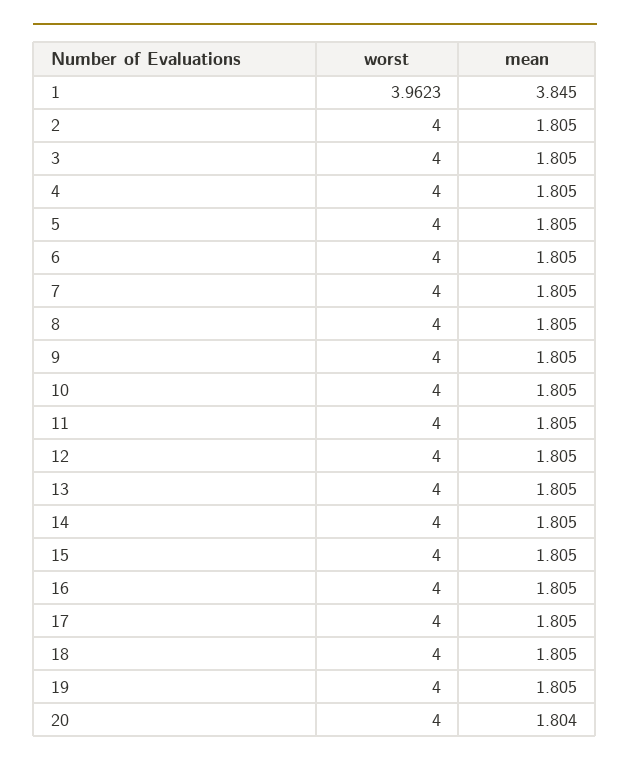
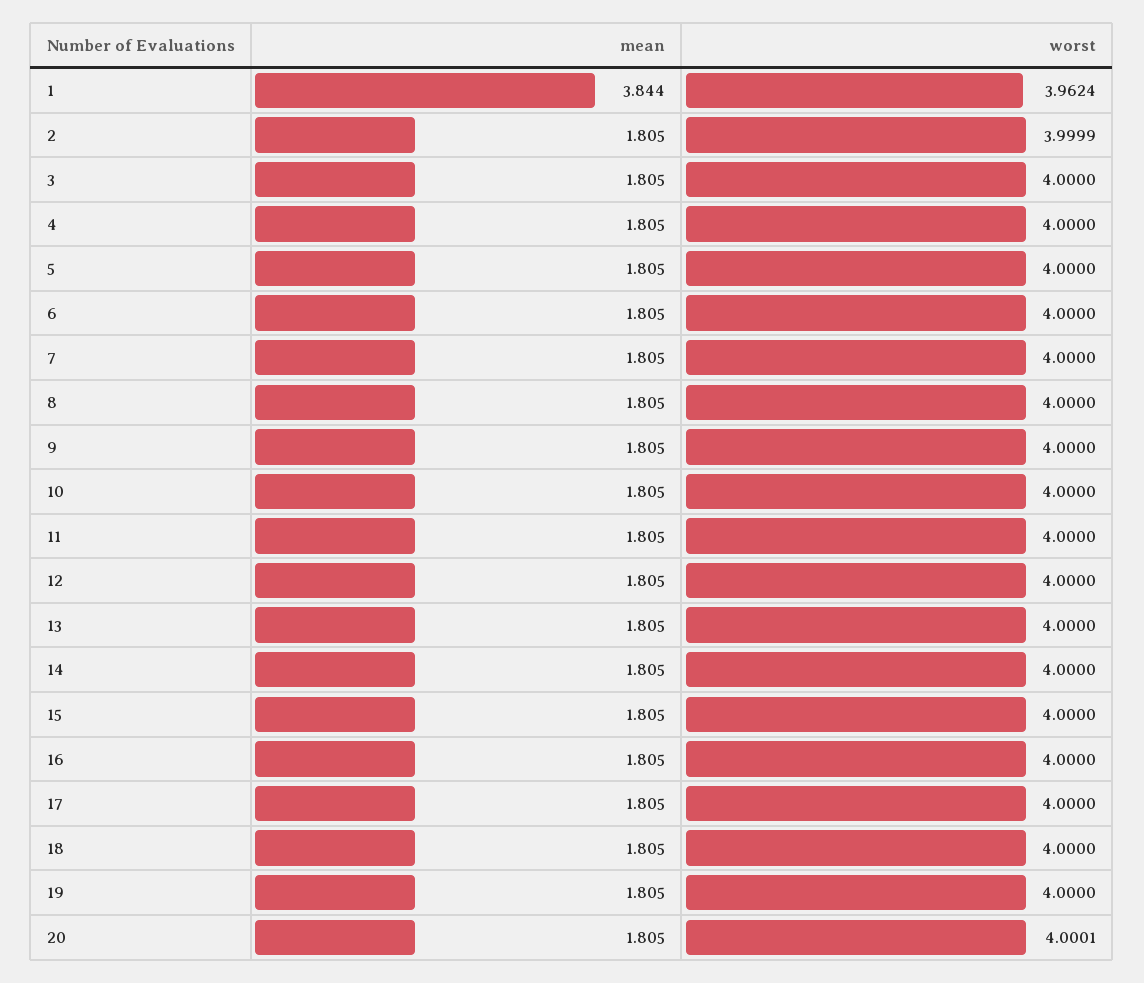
  {
    "worst": {
-     "1": 3.9623,
+     "1": 3.9624,
-     "2": 4,
+     "2": 3.9999,
      "3": 4,
      "4": 4,
      "5": 4,
      "6": 4,
      "7": 4,
      "8": 4,
      "9": 4,
      "10": 4,
      "11": 4,
      "12": 4,
      "13": 4,
      "14": 4,
      "15": 4,
      "16": 4,
      "17": 4,
      "18": 4,
      "19": 4,
-     "20": 4
+     "20": 4.0001
    },
    "mean": {
-     "1": 3.845,
+     "1": 3.844,
      "2": 1.805,
      "3": 1.805,
      "4": 1.805,
      "5": 1.805,
      "6": 1.805,
      "7": 1.805,
      "8": 1.805,
      "9": 1.805,
      "10": 1.805,
      "11": 1.805,
      "12": 1.805,
      "13": 1.805,
      "14": 1.805,
      "15": 1.805,
      "16": 1.805,
      "17": 1.805,
      "18": 1.805,
      "19": 1.805,
-     "20": 1.804
+     "20": 1.805
    }
  }

